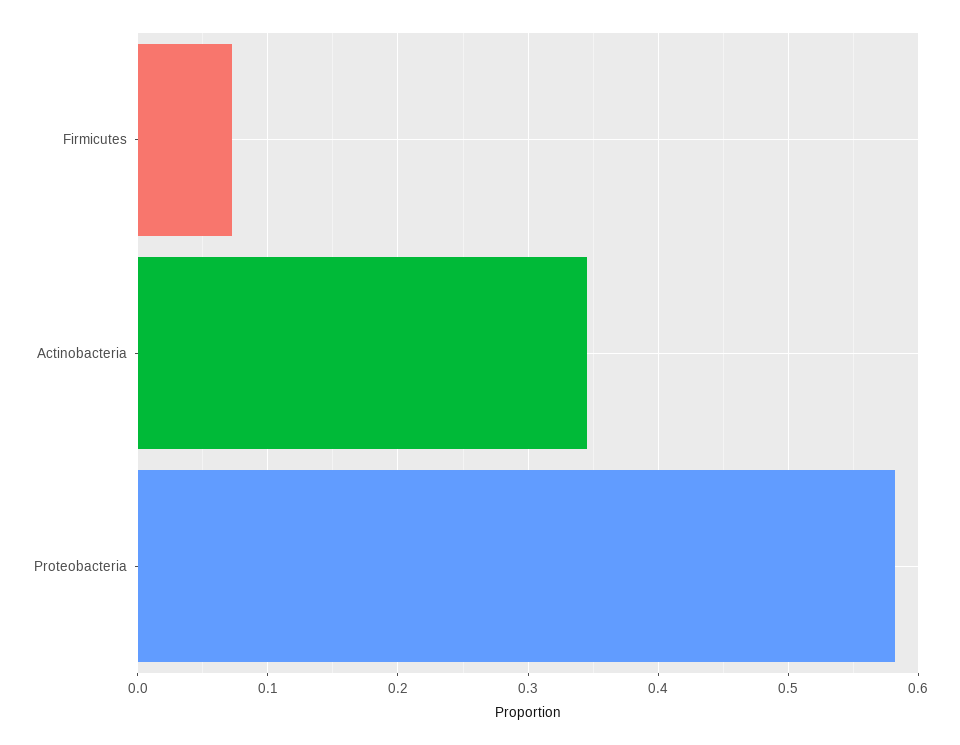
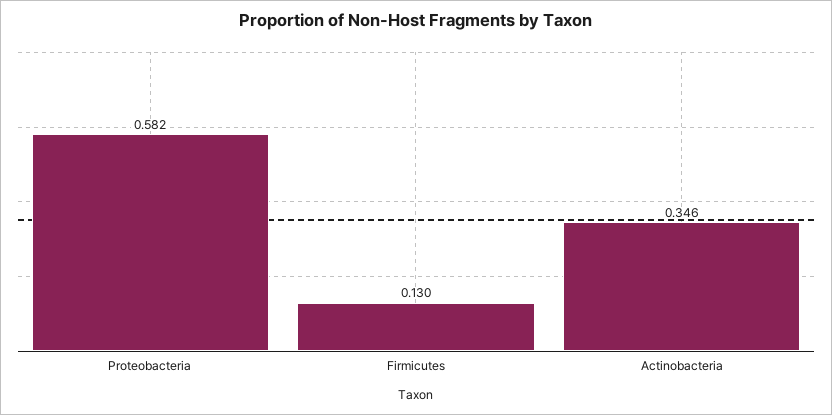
  {
-   "Firmicutes": 0.07,
+   "Firmicutes": 0.13,
    "Actinobacteria": 0.346,
    "Proteobacteria": 0.582
  }

